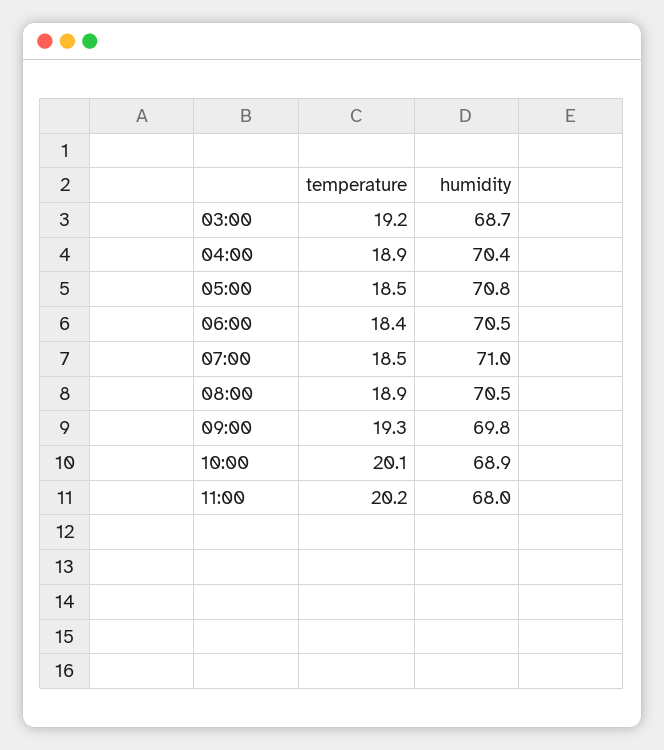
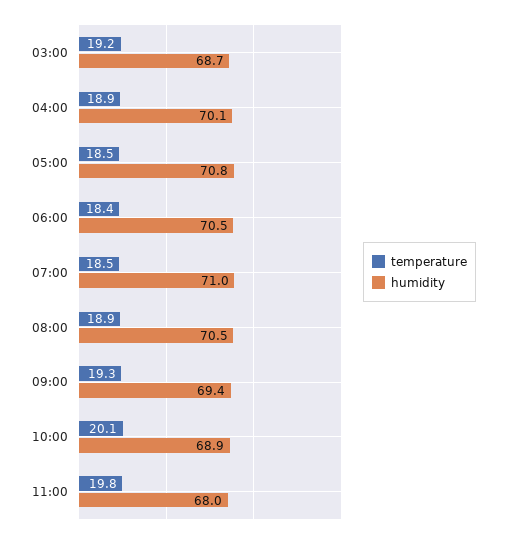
  {
    "temperature": {
      "03:00": 19.2,
      "04:00": 18.9,
      "05:00": 18.5,
      "06:00": 18.4,
      "07:00": 18.5,
      "08:00": 18.9,
      "09:00": 19.3,
      "10:00": 20.1,
-     "11:00": 20.2
+     "11:00": 19.8
    },
    "humidity": {
      "03:00": 68.7,
-     "04:00": 70.4,
+     "04:00": 70.1,
      "05:00": 70.8,
      "06:00": 70.5,
      "07:00": 71,
      "08:00": 70.5,
-     "09:00": 69.8,
+     "09:00": 69.4,
      "10:00": 68.9,
      "11:00": 68
    }
  }

